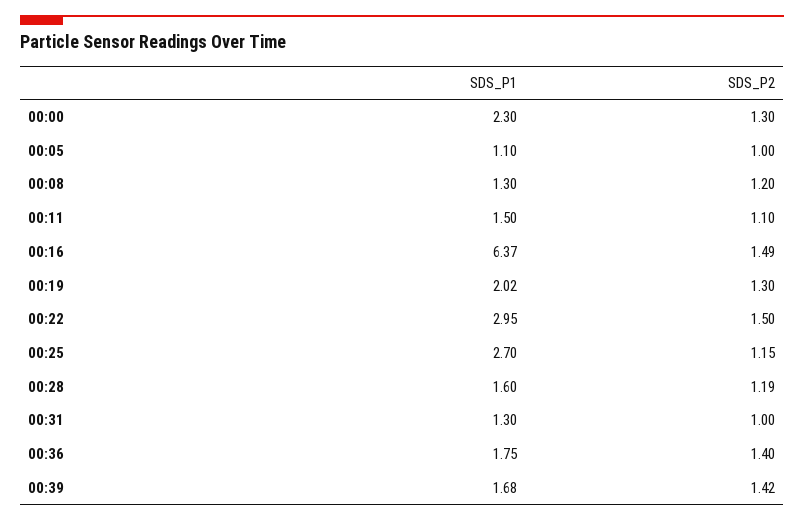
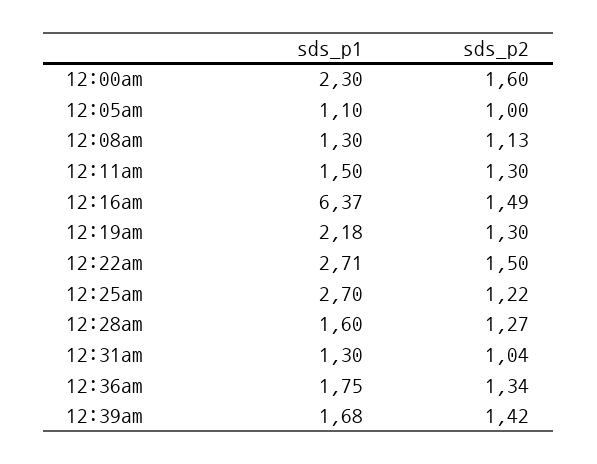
  {
    "SDS_P1": {
      "00:00": 2.3,
      "00:05": 1.1,
      "00:08": 1.3,
      "00:11": 1.5,
      "00:16": 6.37,
-     "00:19": 2.02,
+     "00:19": 2.18,
-     "00:22": 2.95,
+     "00:22": 2.71,
      "00:25": 2.7,
      "00:28": 1.6,
      "00:31": 1.3,
      "00:36": 1.75,
      "00:39": 1.68
    },
    "SDS_P2": {
-     "00:00": 1.3,
+     "00:00": 1.6,
      "00:05": 1,
-     "00:08": 1.2,
+     "00:08": 1.13,
-     "00:11": 1.1,
+     "00:11": 1.3,
      "00:16": 1.49,
      "00:19": 1.3,
      "00:22": 1.5,
-     "00:25": 1.15,
+     "00:25": 1.22,
-     "00:28": 1.19,
+     "00:28": 1.27,
-     "00:31": 1,
+     "00:31": 1.04,
-     "00:36": 1.4,
+     "00:36": 1.34,
      "00:39": 1.42
    }
  }

